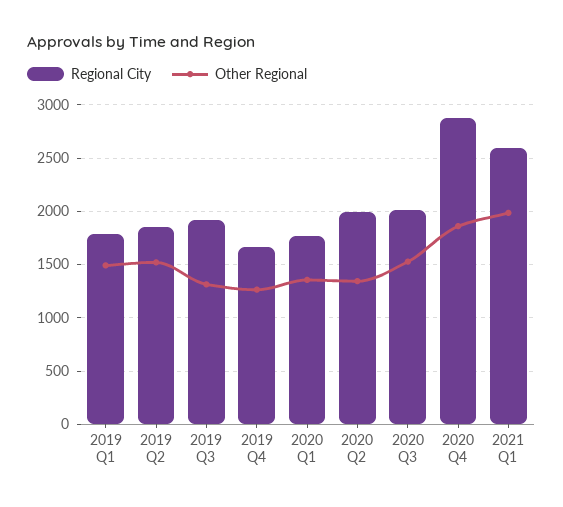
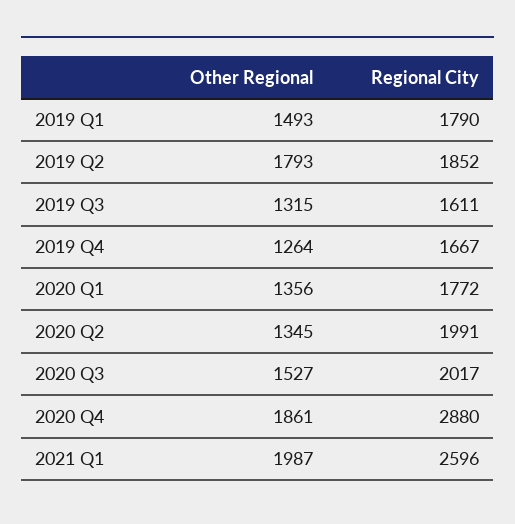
  {
    "Regional City": {
      "2019 Q1": 1790,
      "2019 Q2": 1852,
-     "2019 Q3": 1900,
+     "2019 Q3": 1611,
      "2019 Q4": 1667,
      "2020 Q1": 1772,
      "2020 Q2": 1991,
      "2020 Q3": 2017,
      "2020 Q4": 2880,
      "2021 Q1": 2596
    },
    "Other Regional": {
      "2019 Q1": 1493,
-     "2019 Q2": 1500,
+     "2019 Q2": 1793,
      "2019 Q3": 1315,
      "2019 Q4": 1264,
      "2020 Q1": 1356,
      "2020 Q2": 1345,
      "2020 Q3": 1527,
      "2020 Q4": 1861,
      "2021 Q1": 1987
    }
  }

